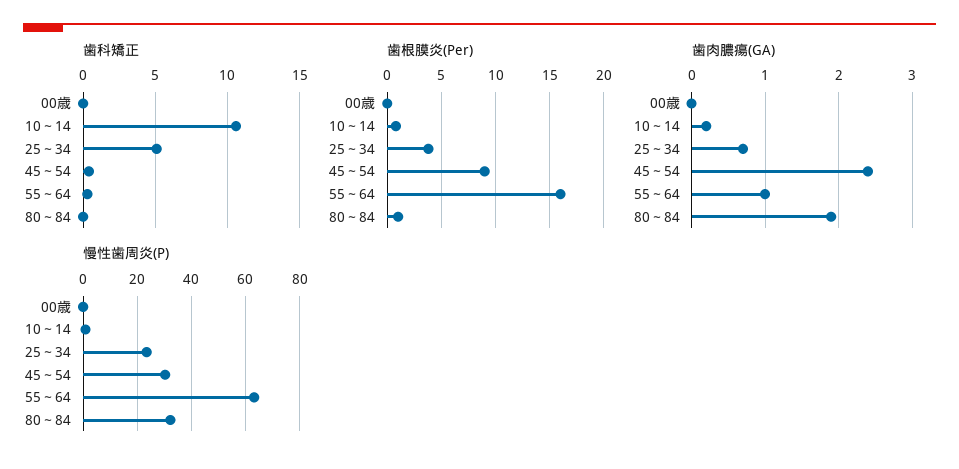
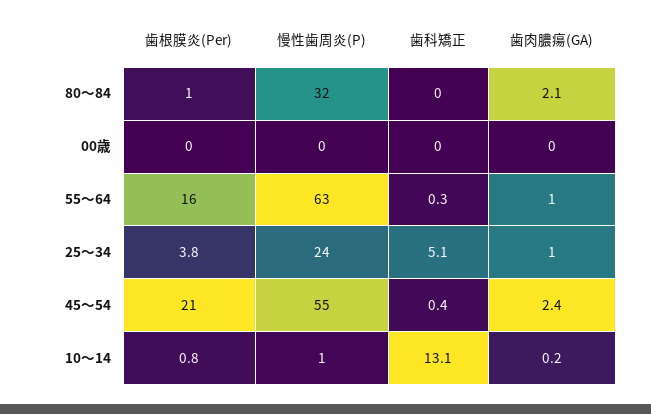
  {
    "歯科矯正": {
      "00歳": 0,
-     "10～14": 10.5,
+     "10～14": 13.1,
      "25～34": 5.1,
      "45～54": 0.4,
      "55～64": 0.3,
      "80～84": 0
    },
    "歯根膜炎(Per)": {
      "00歳": 0,
      "10～14": 0.8,
      "25～34": 3.8,
-     "45～54": 9,
+     "45～54": 21,
      "55～64": 16,
      "80～84": 1
    },
    "歯肉膿瘍(GA)": {
      "00歳": 0,
      "10～14": 0.2,
-     "25～34": 0.7,
+     "25～34": 1,
      "45～54": 2.4,
      "55～64": 1,
-     "80～84": 1.9
+     "80～84": 2.1
    },
    "慢性歯周炎(P)": {
      "00歳": 0,
      "10～14": 1,
      "25～34": 24,
-     "45～54": 30,
+     "45～54": 55,
      "55～64": 63,
      "80～84": 32
    }
  }

